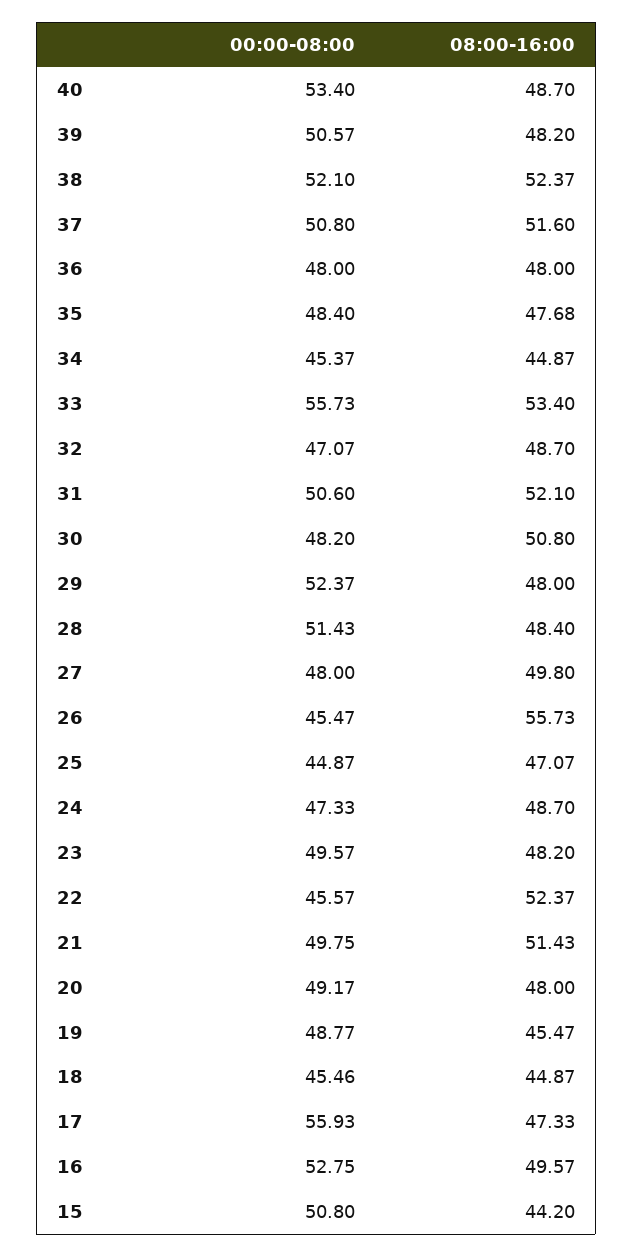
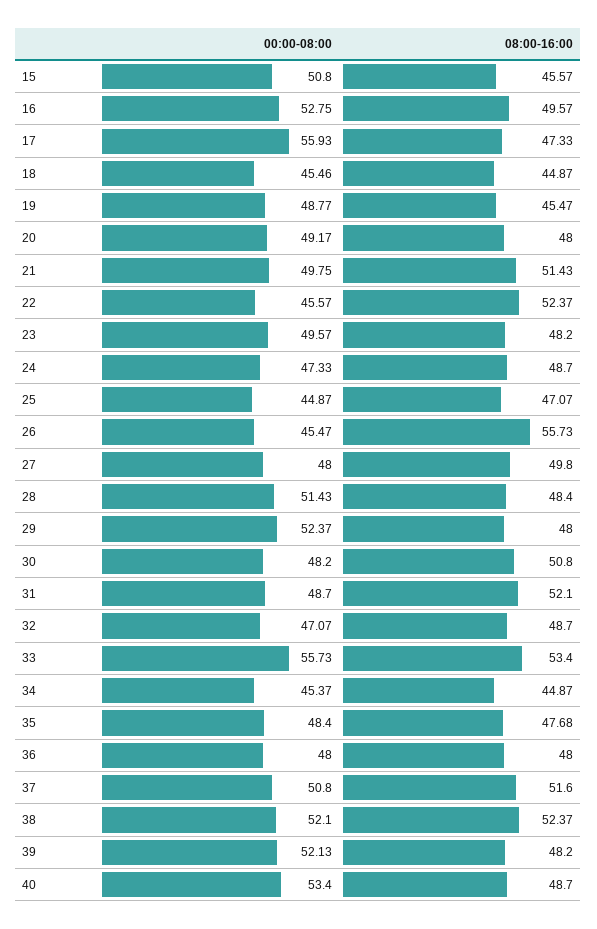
  {
    "00:00-08:00": {
      "40": 53.4,
-     "39": 50.57,
+     "39": 52.13,
      "38": 52.1,
      "37": 50.8,
      "36": 48,
      "35": 48.4,
      "34": 45.37,
      "33": 55.73,
      "32": 47.07,
-     "31": 50.6,
+     "31": 48.7,
      "30": 48.2,
      "29": 52.37,
      "28": 51.43,
      "27": 48,
      "26": 45.47,
      "25": 44.87,
      "24": 47.33,
      "23": 49.57,
      "22": 45.57,
      "21": 49.75,
      "20": 49.17,
      "19": 48.77,
      "18": 45.46,
      "17": 55.93,
      "16": 52.75,
      "15": 50.8
    },
    "08:00-16:00": {
      "40": 48.7,
      "39": 48.2,
      "38": 52.37,
      "37": 51.6,
      "36": 48,
      "35": 47.68,
      "34": 44.87,
      "33": 53.4,
      "32": 48.7,
      "31": 52.1,
      "30": 50.8,
      "29": 48,
      "28": 48.4,
      "27": 49.8,
      "26": 55.73,
      "25": 47.07,
      "24": 48.7,
      "23": 48.2,
      "22": 52.37,
      "21": 51.43,
      "20": 48,
      "19": 45.47,
      "18": 44.87,
      "17": 47.33,
      "16": 49.57,
-     "15": 44.2
+     "15": 45.57
    }
  }

